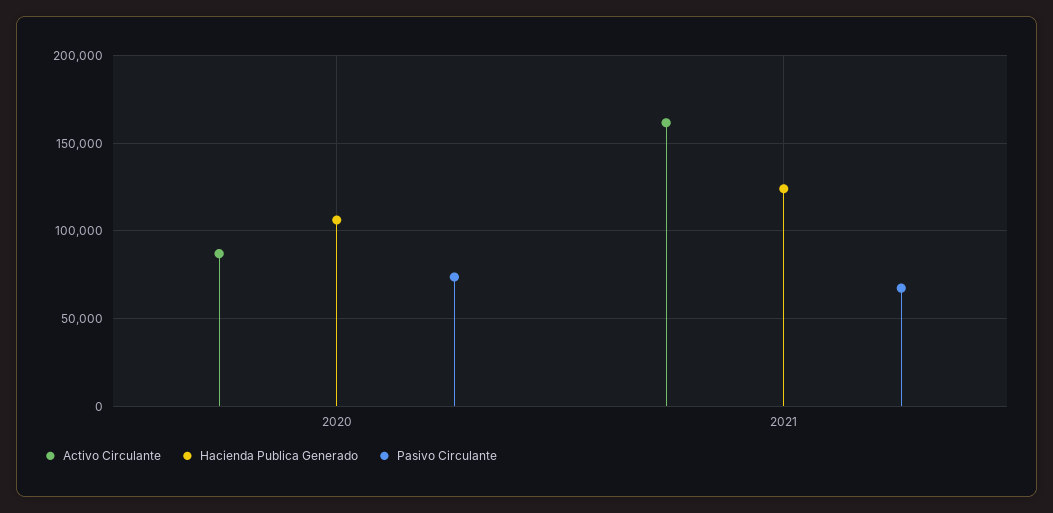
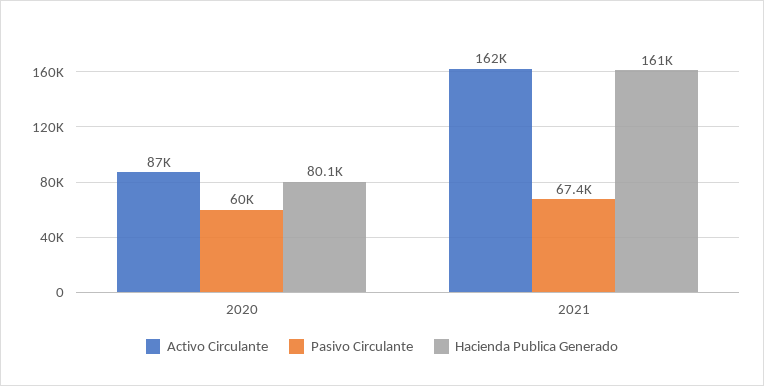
  {
    "Activo Circulante": {
      "2020": 87000,
      "2021": 162000
    },
    "Hacienda Publica Generado": {
-     "2020": 105000,
+     "2020": 80100,
-     "2021": 125000
+     "2021": 161000
    },
    "Pasivo Circulante": {
-     "2020": 75000,
+     "2020": 60000,
      "2021": 67400
    }
  }

